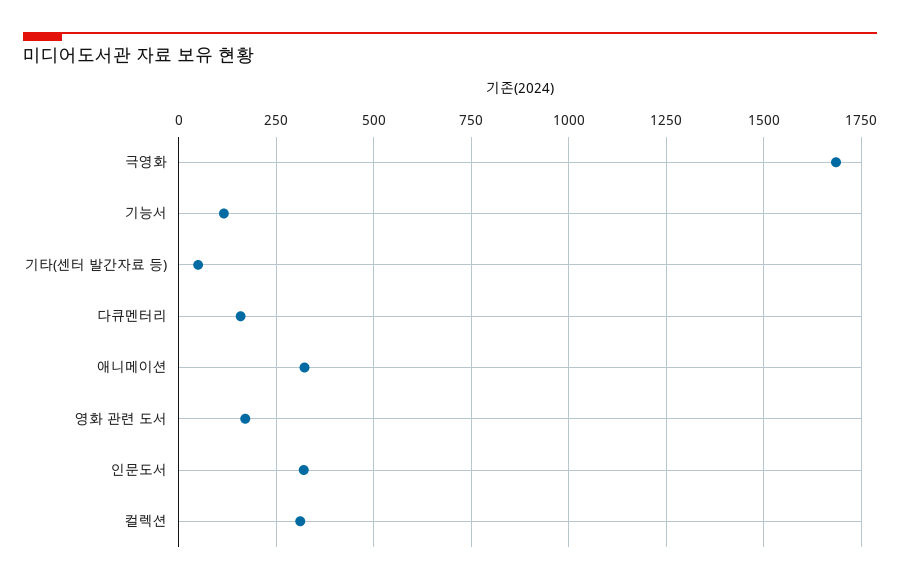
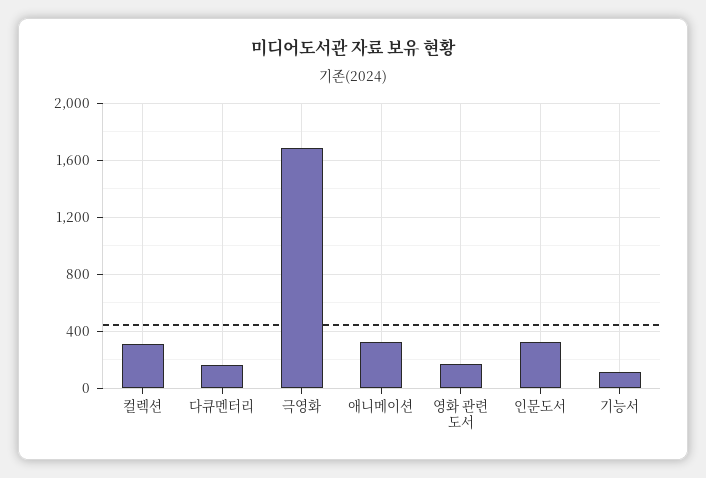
  {
    "극영화": 1675,
    "기능서": 125,
-   "기타(센터 발간자료 등)": 50,
    "다큐멘터리": 150,
    "애니메이션": 325,
    "영화 관련 도서": 175,
    "인문도서": 325,
    "컬렉션": 300
  }

